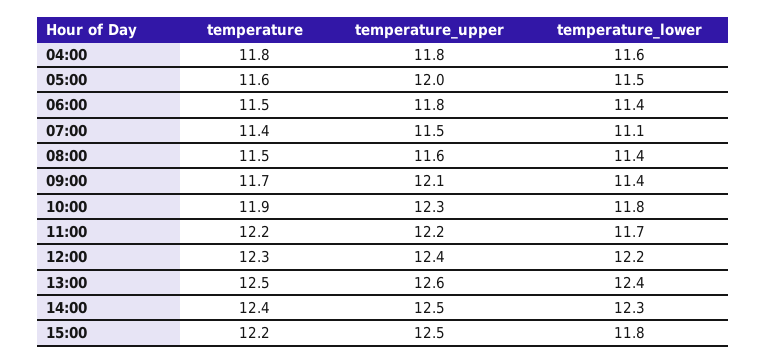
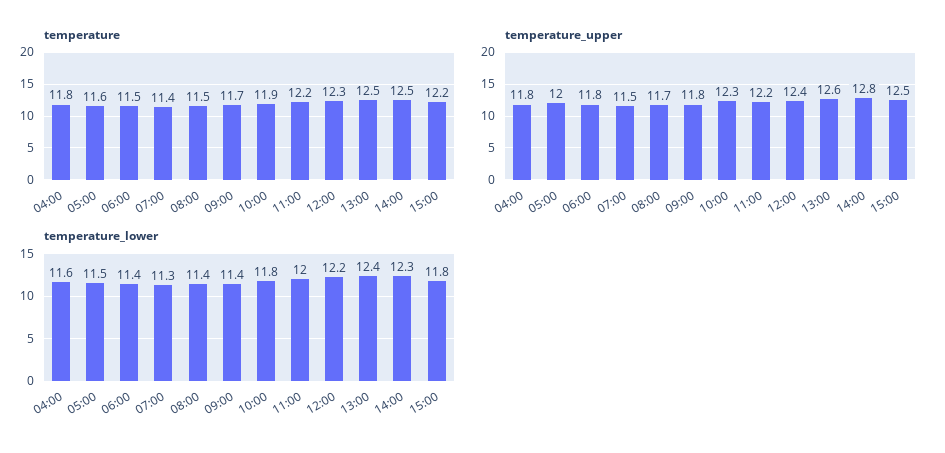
  {
    "temperature": {
      "04:00": 11.8,
      "05:00": 11.6,
      "06:00": 11.5,
      "07:00": 11.4,
      "08:00": 11.5,
      "09:00": 11.7,
      "10:00": 11.9,
      "11:00": 12.2,
      "12:00": 12.3,
      "13:00": 12.5,
-     "14:00": 12.4,
+     "14:00": 12.5,
      "15:00": 12.2
    },
    "temperature_upper": {
      "04:00": 11.8,
      "05:00": 12,
      "06:00": 11.8,
      "07:00": 11.5,
-     "08:00": 11.6,
+     "08:00": 11.7,
-     "09:00": 12.1,
+     "09:00": 11.8,
      "10:00": 12.3,
      "11:00": 12.2,
      "12:00": 12.4,
      "13:00": 12.6,
-     "14:00": 12.5,
+     "14:00": 12.8,
      "15:00": 12.5
    },
    "temperature_lower": {
      "04:00": 11.6,
      "05:00": 11.5,
      "06:00": 11.4,
-     "07:00": 11.1,
+     "07:00": 11.3,
      "08:00": 11.4,
      "09:00": 11.4,
      "10:00": 11.8,
-     "11:00": 11.7,
+     "11:00": 12,
      "12:00": 12.2,
      "13:00": 12.4,
      "14:00": 12.3,
      "15:00": 11.8
    }
  }

